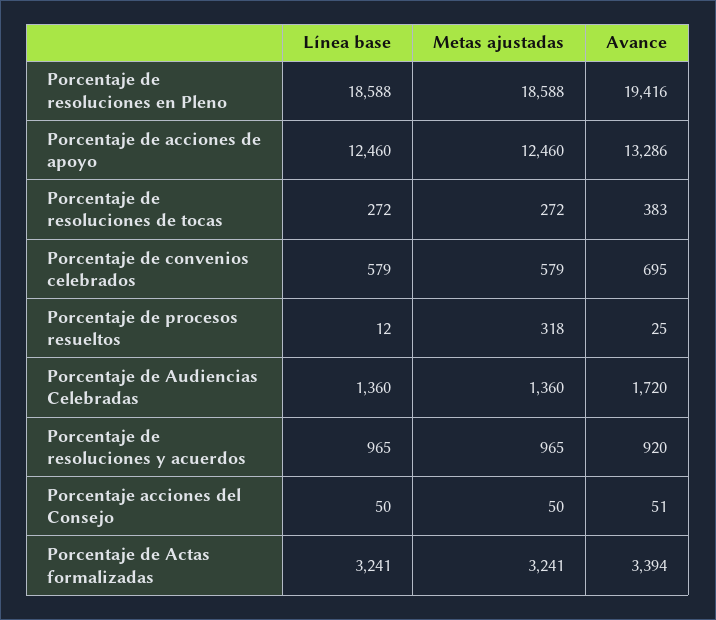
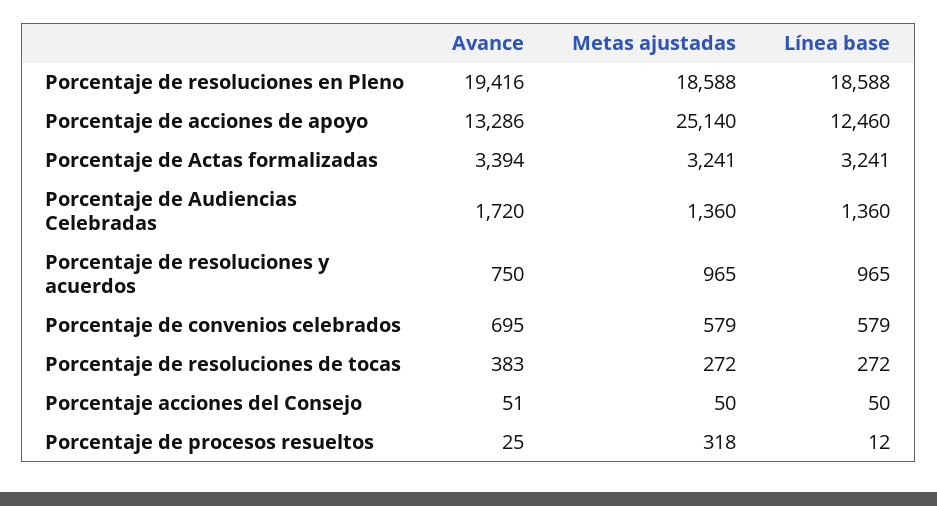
  {
    "Línea base": {
      "Porcentaje de resoluciones en Pleno": 18588,
      "Porcentaje de acciones de apoyo": 12460,
      "Porcentaje de resoluciones de tocas": 272,
      "Porcentaje de convenios celebrados": 579,
      "Porcentaje de procesos resueltos": 12,
      "Porcentaje de Audiencias Celebradas": 1360,
      "Porcentaje de resoluciones y acuerdos": 965,
      "Porcentaje acciones del Consejo": 50,
      "Porcentaje de Actas formalizadas": 3241
    },
    "Metas ajustadas": {
      "Porcentaje de resoluciones en Pleno": 18588,
-     "Porcentaje de acciones de apoyo": 12460,
+     "Porcentaje de acciones de apoyo": 25140,
      "Porcentaje de resoluciones de tocas": 272,
      "Porcentaje de convenios celebrados": 579,
      "Porcentaje de procesos resueltos": 318,
      "Porcentaje de Audiencias Celebradas": 1360,
      "Porcentaje de resoluciones y acuerdos": 965,
      "Porcentaje acciones del Consejo": 50,
      "Porcentaje de Actas formalizadas": 3241
    },
    "Avance": {
      "Porcentaje de resoluciones en Pleno": 19416,
      "Porcentaje de acciones de apoyo": 13286,
      "Porcentaje de resoluciones de tocas": 383,
      "Porcentaje de convenios celebrados": 695,
      "Porcentaje de procesos resueltos": 25,
      "Porcentaje de Audiencias Celebradas": 1720,
-     "Porcentaje de resoluciones y acuerdos": 920,
+     "Porcentaje de resoluciones y acuerdos": 750,
      "Porcentaje acciones del Consejo": 51,
      "Porcentaje de Actas formalizadas": 3394
    }
  }

